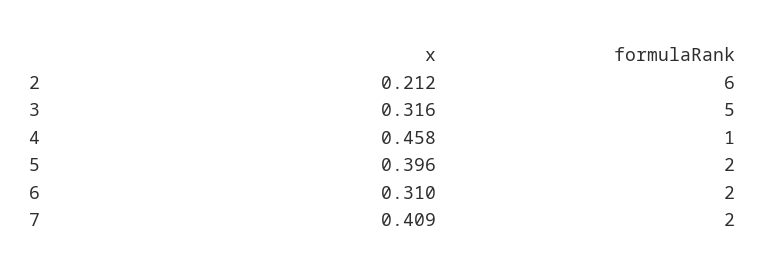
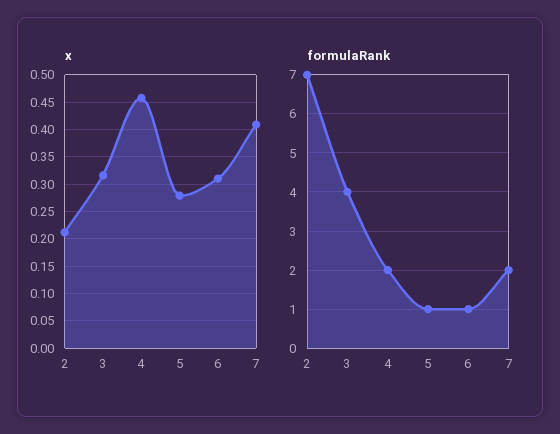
  {
    "x": {
      "2": 0.212,
      "3": 0.316,
      "4": 0.458,
-     "5": 0.396,
+     "5": 0.275,
      "6": 0.31,
      "7": 0.409
    },
    "formulaRank": {
-     "2": 6,
+     "2": 7,
-     "3": 5,
+     "3": 4,
-     "4": 1,
+     "4": 2,
-     "5": 2,
+     "5": 1,
-     "6": 2,
+     "6": 1,
      "7": 2
    }
  }

